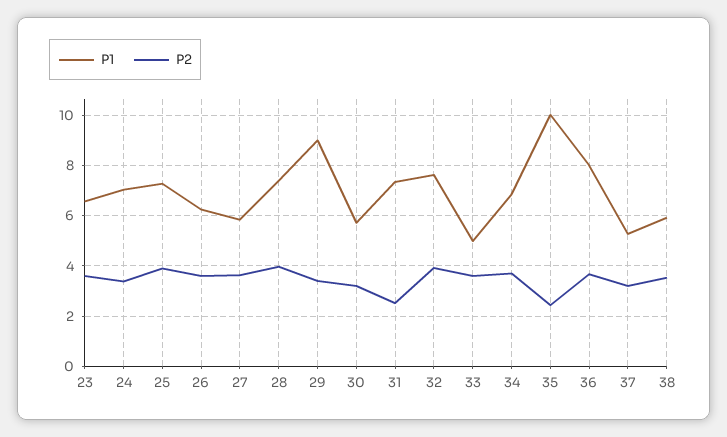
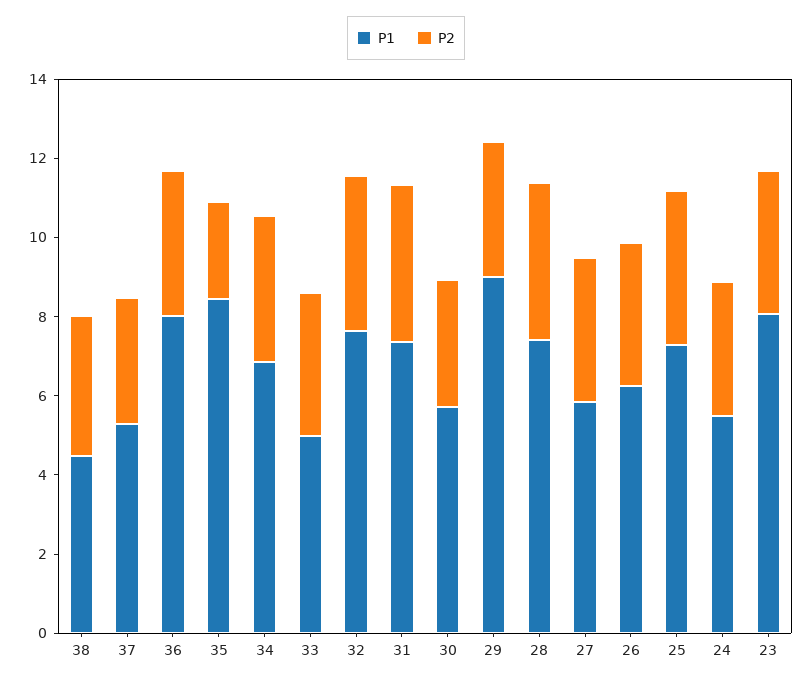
  {
    "P1": {
-     "23": 6.5,
+     "23": 8,
-     "24": 7,
+     "24": 5.5,
      "25": 7.25,
      "26": 6.25,
      "27": 5.75,
      "28": 7.5,
      "29": 9,
      "30": 5.75,
      "31": 7.25,
      "32": 7.75,
      "33": 5,
      "34": 6.75,
-     "35": 10,
+     "35": 8.5,
      "36": 8,
      "37": 5.25,
-     "38": 6
+     "38": 4.5
    },
    "P2": {
      "23": 3.5,
      "24": 3.5,
      "25": 4,
      "26": 3.5,
      "27": 3.75,
      "28": 4,
      "29": 3.5,
      "30": 3.25,
-     "31": 2.5,
+     "31": 4,
      "32": 4,
      "33": 3.5,
      "34": 3.75,
      "35": 2.5,
      "36": 3.75,
      "37": 3.25,
      "38": 3.5
    }
  }

